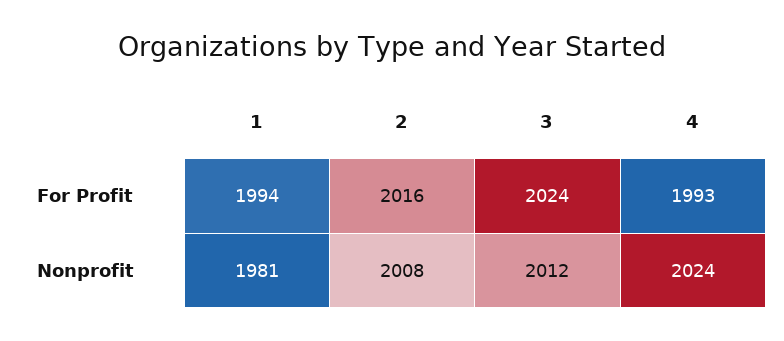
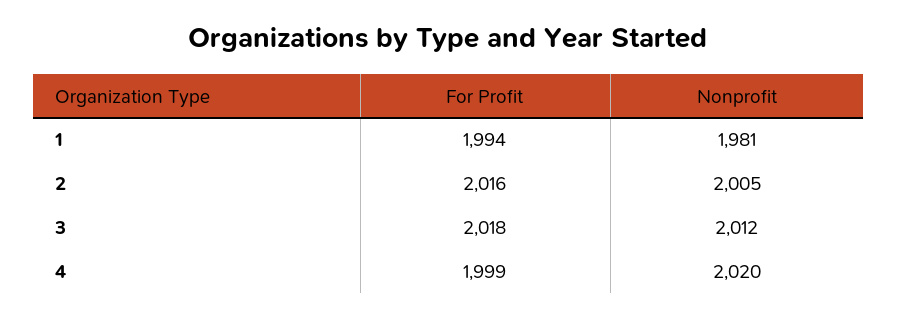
  {
    "1": {
      "For Profit": 1994,
      "Nonprofit": 1981
    },
    "2": {
      "For Profit": 2016,
-     "Nonprofit": 2008
+     "Nonprofit": 2005
    },
    "3": {
-     "For Profit": 2024,
+     "For Profit": 2018,
      "Nonprofit": 2012
    },
    "4": {
-     "For Profit": 1993,
+     "For Profit": 1999,
-     "Nonprofit": 2024
+     "Nonprofit": 2020
    }
  }

